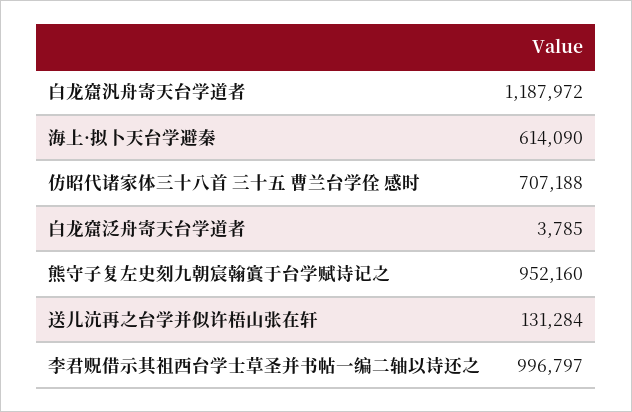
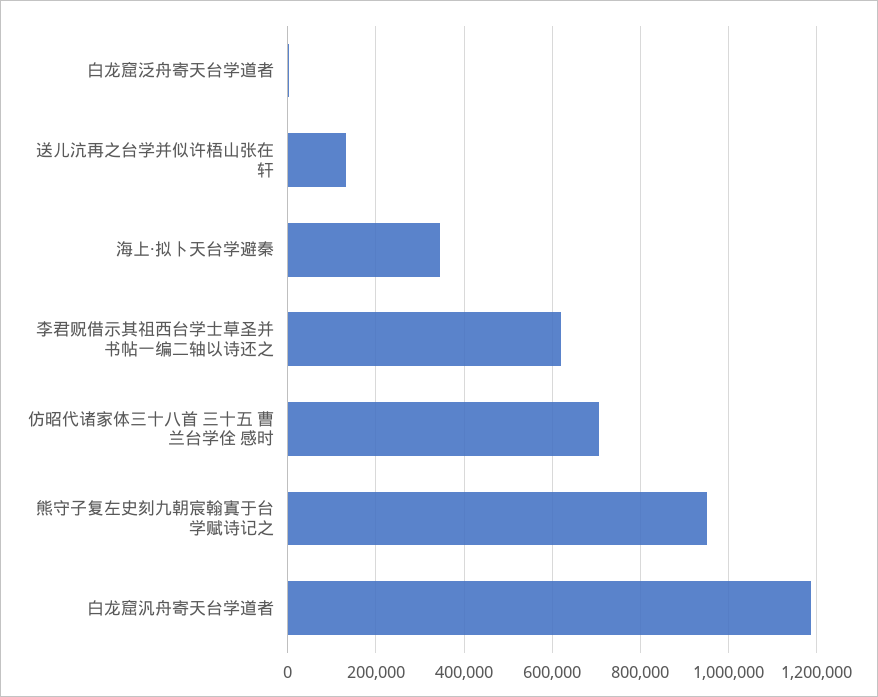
  {
    "白龙窟汎舟寄天台学道者": 1187972,
-   "海上·拟卜天台学避秦": 614090,
+   "海上·拟卜天台学避秦": 340000,
    "仿昭代诸家体三十八首 三十五 曹兰台学佺 感时": 707188,
    "白龙窟泛舟寄天台学道者": 3785,
    "熊守子复左史刻九朝宸翰寘于台学赋诗记之": 952160,
    "送儿沆再之台学并似许梧山张在轩": 131284,
-   "李君贶借示其祖西台学士草圣并书帖一编二轴以诗还之": 996797
+   "李君贶借示其祖西台学士草圣并书帖一编二轴以诗还之": 620000
  }

